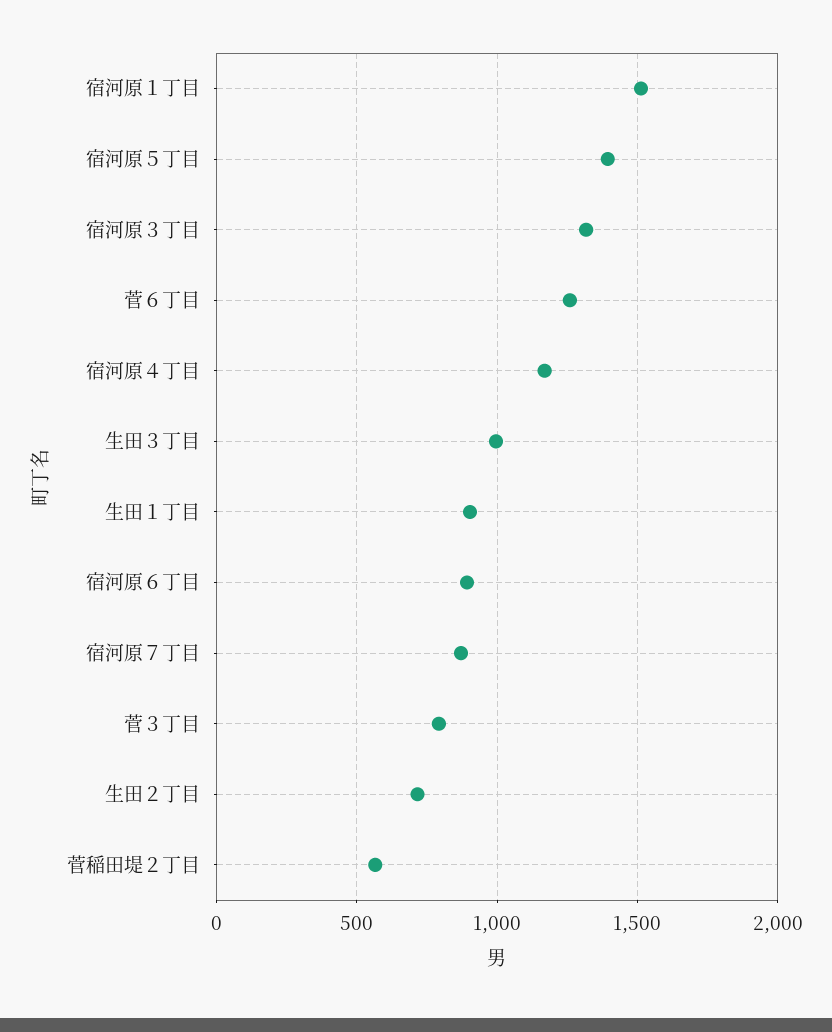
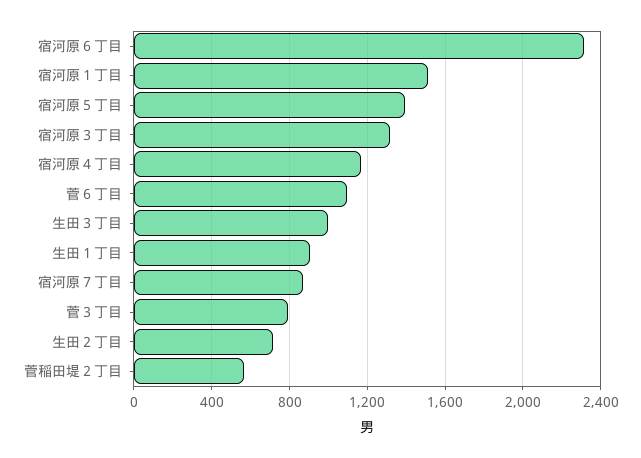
  {
    "宿河原１丁目": 1500,
    "宿河原５丁目": 1400,
    "宿河原３丁目": 1300,
-   "菅６丁目": 1250,
+   "菅６丁目": 1100,
    "宿河原４丁目": 1150,
    "生田３丁目": 1000,
    "生田１丁目": 900,
-   "宿河原６丁目": 900,
+   "宿河原６丁目": 2300,
    "宿河原７丁目": 850,
    "菅３丁目": 800,
    "生田２丁目": 700,
    "菅稲田堤２丁目": 550
  }

